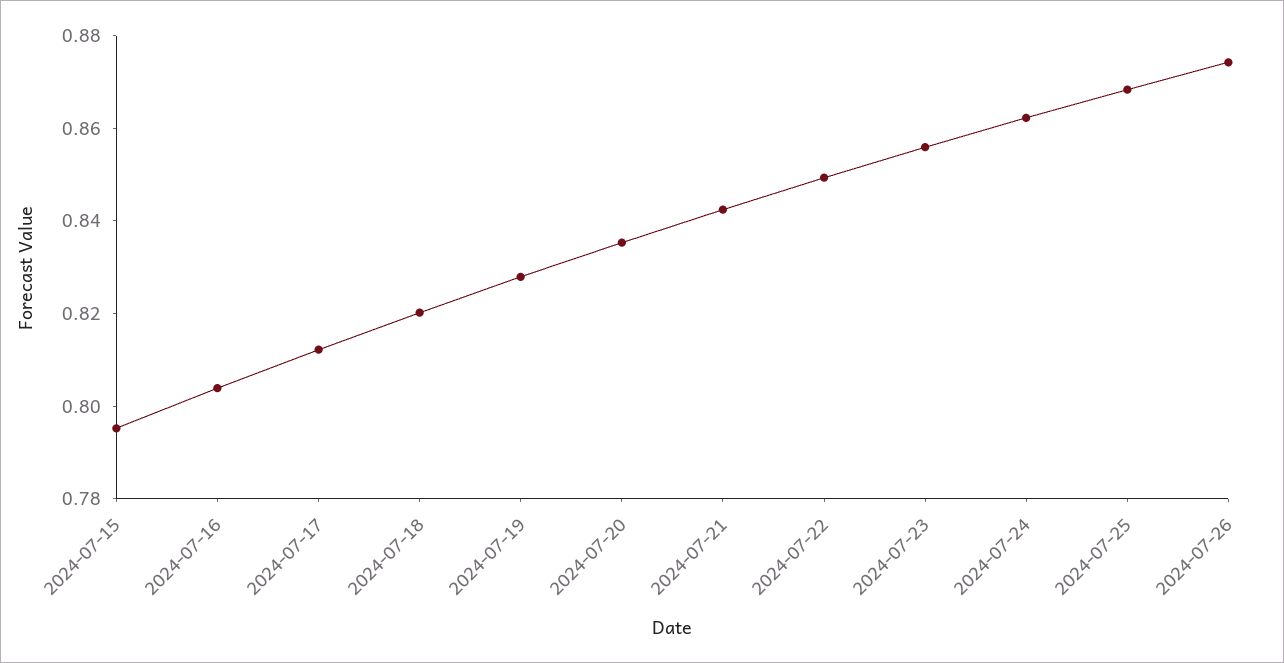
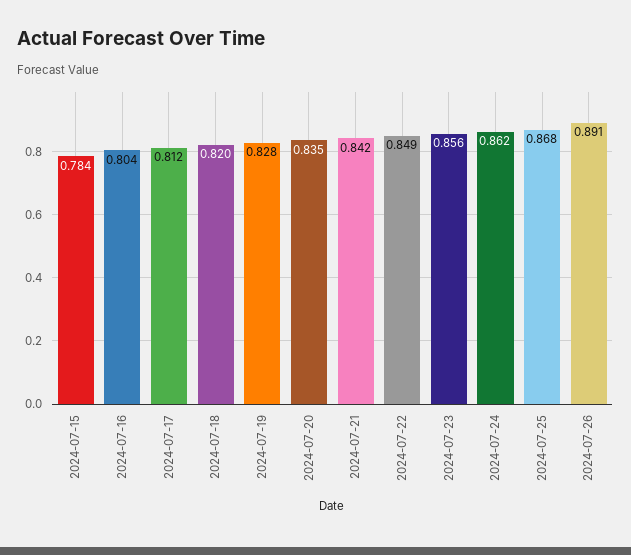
  {
-   "2024-07-15": 0.795,
+   "2024-07-15": 0.784,
    "2024-07-16": 0.804,
    "2024-07-17": 0.812,
    "2024-07-18": 0.82,
    "2024-07-19": 0.828,
    "2024-07-20": 0.835,
    "2024-07-21": 0.842,
    "2024-07-22": 0.849,
    "2024-07-23": 0.856,
    "2024-07-24": 0.862,
    "2024-07-25": 0.868,
-   "2024-07-26": 0.875
+   "2024-07-26": 0.891
  }

